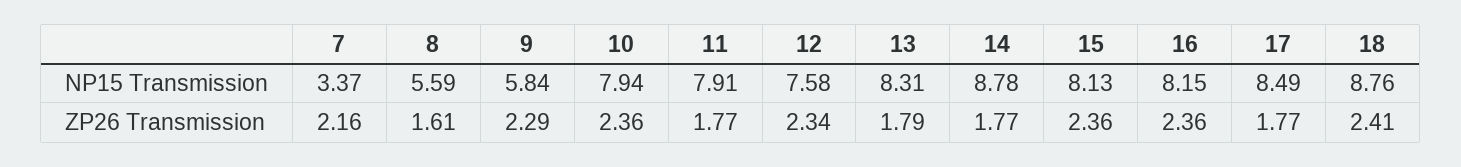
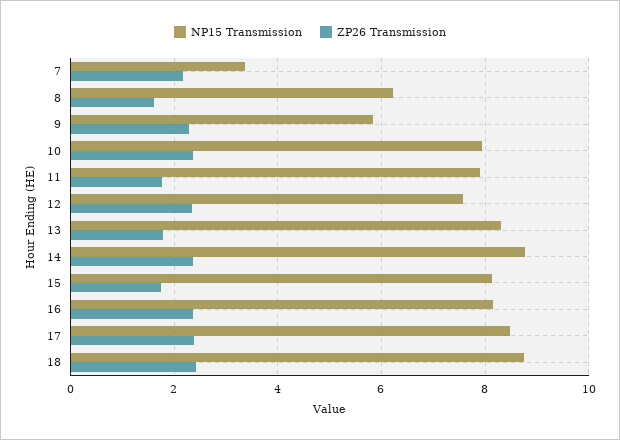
  {
    "NP15 Transmission": {
      "7": 3.37,
-     "8": 5.59,
+     "8": 6.2,
      "9": 5.84,
      "10": 7.94,
      "11": 7.91,
      "12": 7.58,
      "13": 8.31,
      "14": 8.78,
      "15": 8.13,
      "16": 8.15,
      "17": 8.49,
      "18": 8.76
    },
    "ZP26 Transmission": {
      "7": 2.16,
      "8": 1.61,
      "9": 2.29,
      "10": 2.36,
      "11": 1.77,
      "12": 2.34,
      "13": 1.79,
-     "14": 1.77,
+     "14": 2.4,
-     "15": 2.36,
+     "15": 1.8,
      "16": 2.36,
-     "17": 1.77,
+     "17": 2.4,
      "18": 2.41
    }
  }

